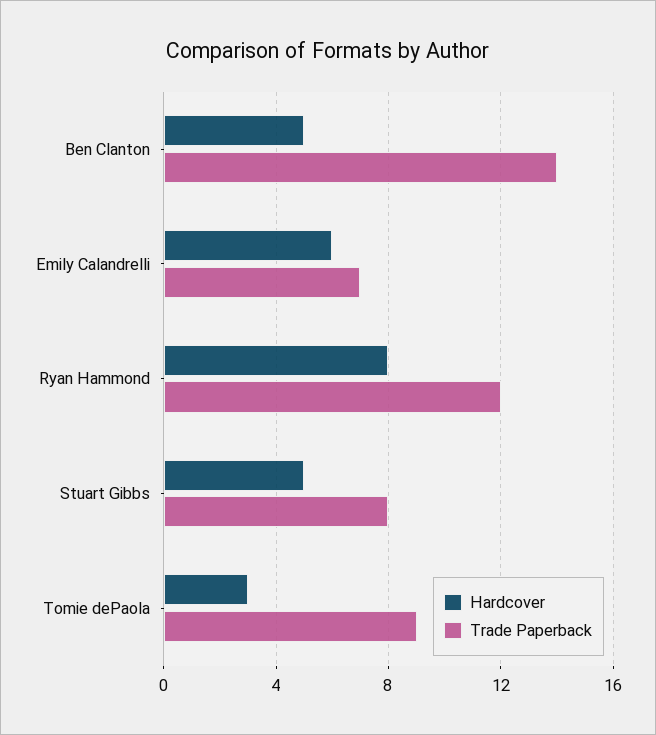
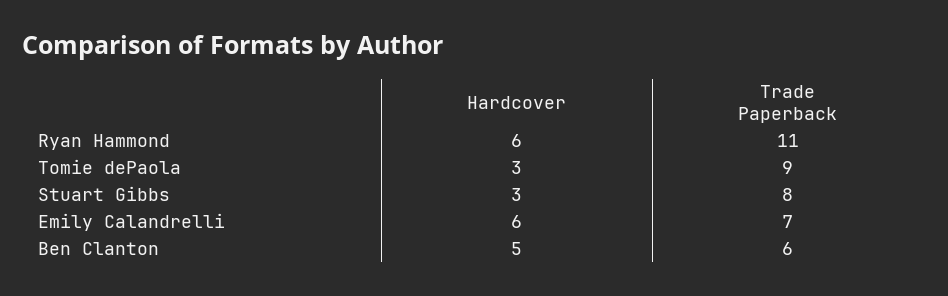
  {
    "Hardcover": {
      "Ben Clanton": 5,
      "Emily Calandrelli": 6,
-     "Ryan Hammond": 8,
+     "Ryan Hammond": 6,
-     "Stuart Gibbs": 5,
+     "Stuart Gibbs": 3,
      "Tomie dePaola": 3
    },
    "Trade Paperback": {
-     "Ben Clanton": 14,
+     "Ben Clanton": 6,
      "Emily Calandrelli": 7,
-     "Ryan Hammond": 12,
+     "Ryan Hammond": 11,
      "Stuart Gibbs": 8,
      "Tomie dePaola": 9
    }
  }

